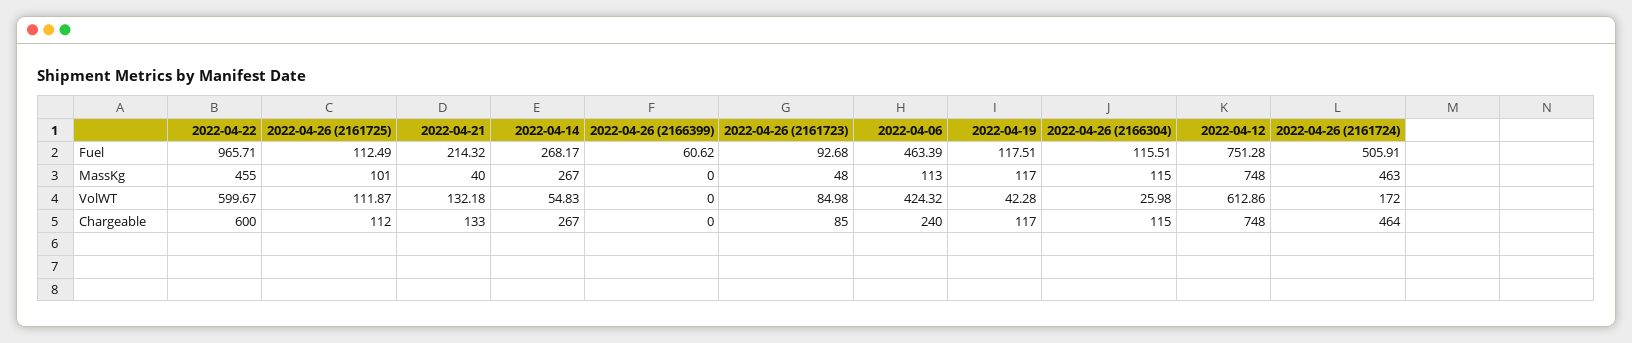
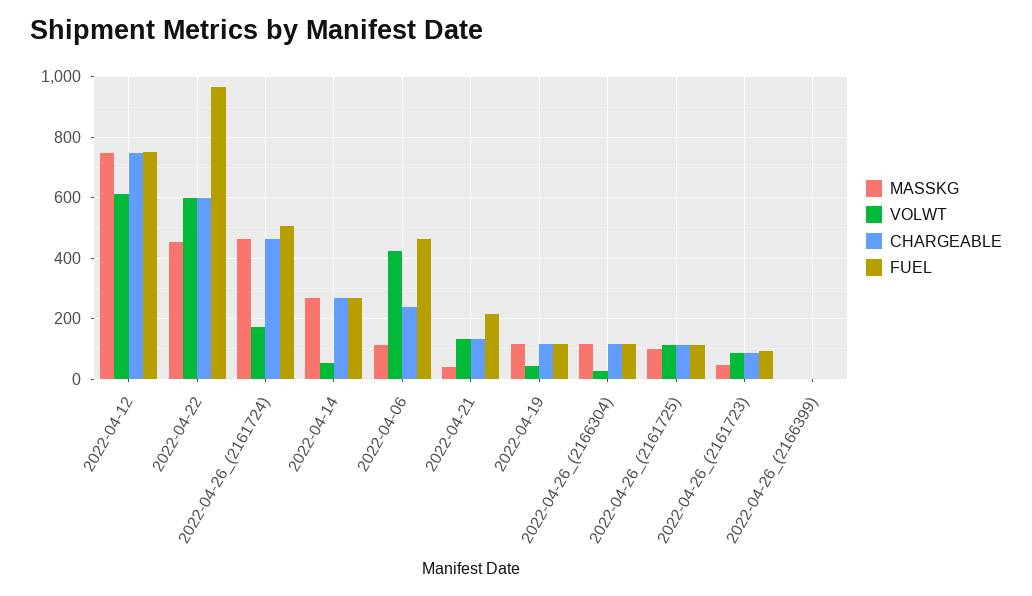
  {
    "Fuel": {
      "2022-04-22": 965.71,
      "2022-04-26 (2161725)": 112.49,
      "2022-04-21": 214.32,
      "2022-04-14": 268.17,
-     "2022-04-26 (2166399)": 60.62,
+     "2022-04-26 (2166399)": 0,
      "2022-04-26 (2161723)": 92.68,
      "2022-04-06": 463.39,
      "2022-04-19": 117.51,
      "2022-04-26 (2166304)": 115.51,
      "2022-04-12": 751.28,
      "2022-04-26 (2161724)": 505.91
    },
    "MassKg": {
      "2022-04-22": 455,
      "2022-04-26 (2161725)": 101,
      "2022-04-21": 40,
      "2022-04-14": 267,
      "2022-04-26 (2166399)": 0,
      "2022-04-26 (2161723)": 48,
      "2022-04-06": 113,
      "2022-04-19": 117,
      "2022-04-26 (2166304)": 115,
      "2022-04-12": 748,
      "2022-04-26 (2161724)": 463
    },
    "VolWT": {
      "2022-04-22": 599.67,
      "2022-04-26 (2161725)": 111.87,
      "2022-04-21": 132.18,
      "2022-04-14": 54.83,
      "2022-04-26 (2166399)": 0,
      "2022-04-26 (2161723)": 84.98,
      "2022-04-06": 424.32,
      "2022-04-19": 42.28,
      "2022-04-26 (2166304)": 25.98,
      "2022-04-12": 612.86,
      "2022-04-26 (2161724)": 172
    },
    "Chargeable": {
      "2022-04-22": 600,
      "2022-04-26 (2161725)": 112,
      "2022-04-21": 133,
      "2022-04-14": 267,
      "2022-04-26 (2166399)": 0,
      "2022-04-26 (2161723)": 85,
      "2022-04-06": 240,
      "2022-04-19": 117,
      "2022-04-26 (2166304)": 115,
      "2022-04-12": 748,
      "2022-04-26 (2161724)": 464
    }
  }

